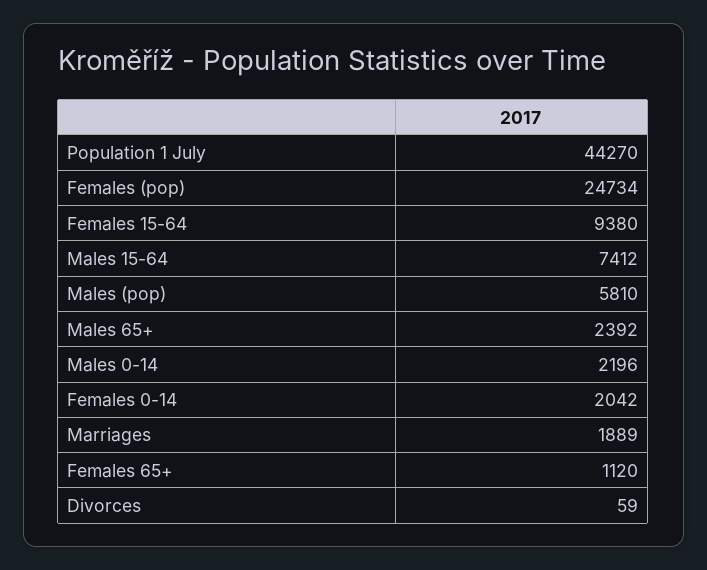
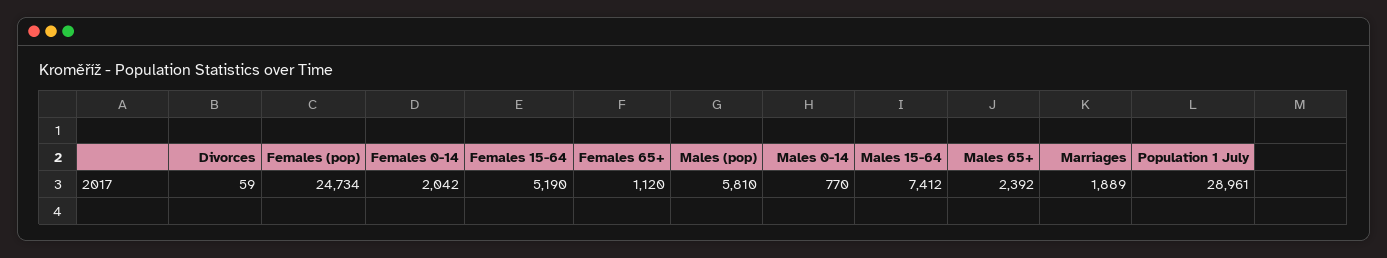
  {
-   "Population 1 July": 44270,
+   "Population 1 July": 28961,
    "Females (pop)": 24734,
-   "Females 15-64": 9380,
+   "Females 15-64": 5190,
    "Males 15-64": 7412,
    "Males (pop)": 5810,
    "Males 65+": 2392,
-   "Males 0-14": 2196,
+   "Males 0-14": 770,
    "Females 0-14": 2042,
    "Marriages": 1889,
    "Females 65+": 1120,
    "Divorces": 59
  }

